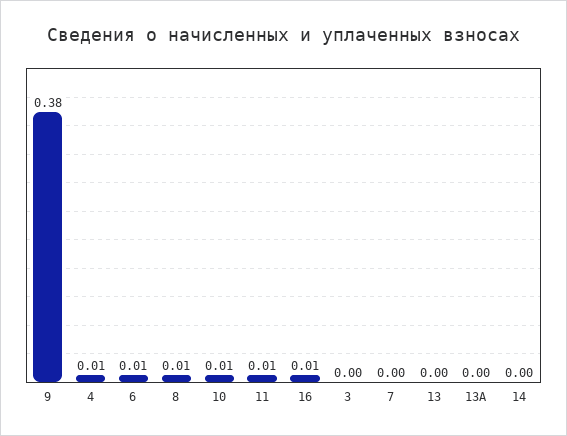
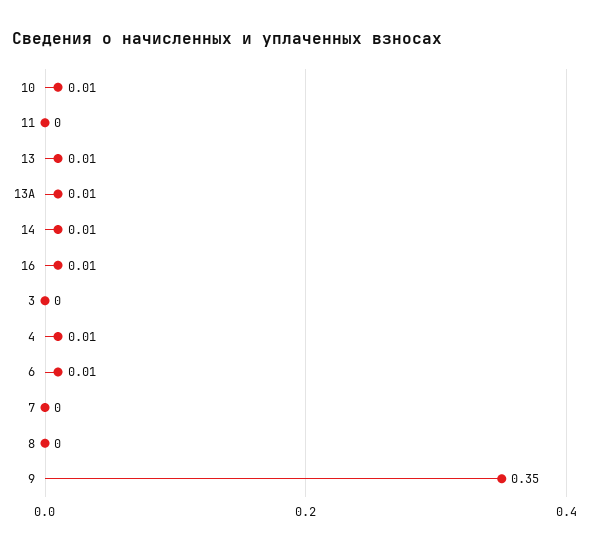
  {
-   "9": 0.38,
+   "9": 0.35,
    "4": 0.01,
    "6": 0.01,
-   "8": 0.01,
+   "8": 0,
    "10": 0.01,
-   "11": 0.01,
+   "11": 0,
    "16": 0.01,
    "3": 0,
    "7": 0,
-   "13": 0,
+   "13": 0.01,
-   "13A": 0,
+   "13A": 0.01,
-   "14": 0
+   "14": 0.01
  }

